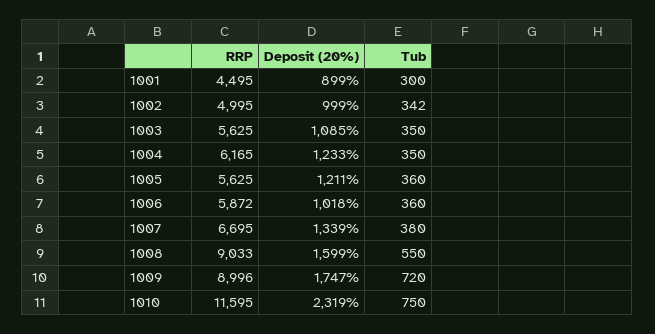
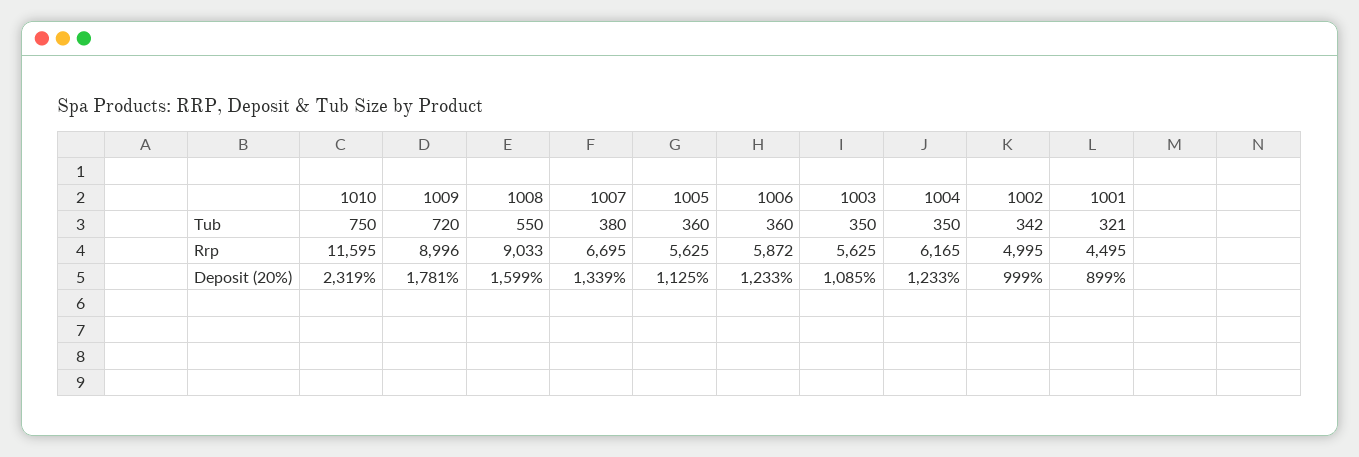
  {
    "RRP": {
      "1001": 4495,
      "1002": 4995,
      "1003": 5625,
      "1004": 6165,
      "1005": 5625,
      "1006": 5872,
      "1007": 6695,
      "1008": 9033,
      "1009": 8996,
      "1010": 11595
    },
    "Deposit (20%)": {
      "1001": 899,
      "1002": 999,
      "1003": 1085,
      "1004": 1233,
-     "1005": 1211,
+     "1005": 1125,
-     "1006": 1018,
+     "1006": 1233,
      "1007": 1339,
      "1008": 1599,
-     "1009": 1747,
+     "1009": 1781,
      "1010": 2319
    },
    "Tub": {
-     "1001": 300,
+     "1001": 321,
      "1002": 342,
      "1003": 350,
      "1004": 350,
      "1005": 360,
      "1006": 360,
      "1007": 380,
      "1008": 550,
      "1009": 720,
      "1010": 750
    }
  }

